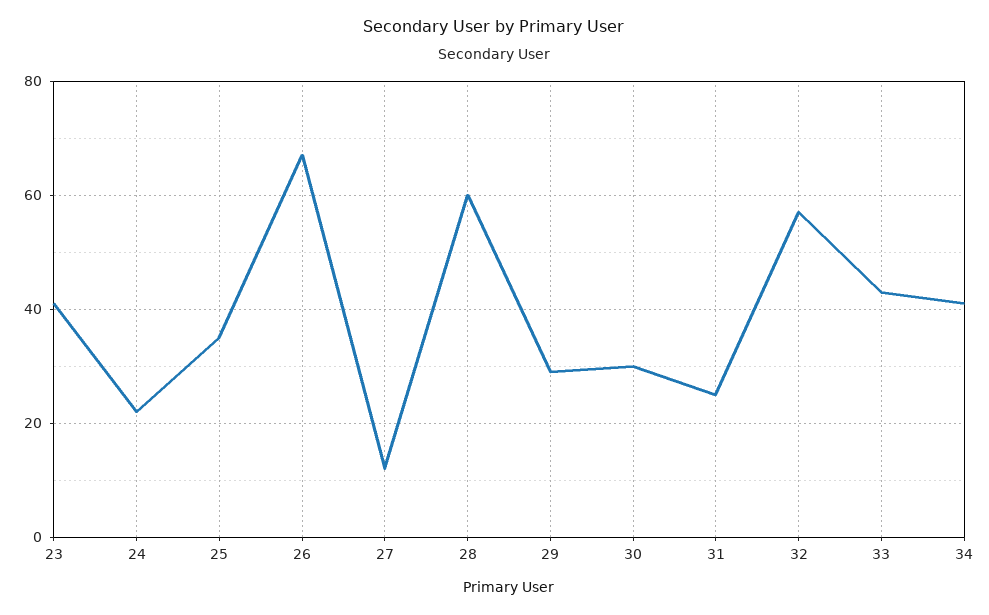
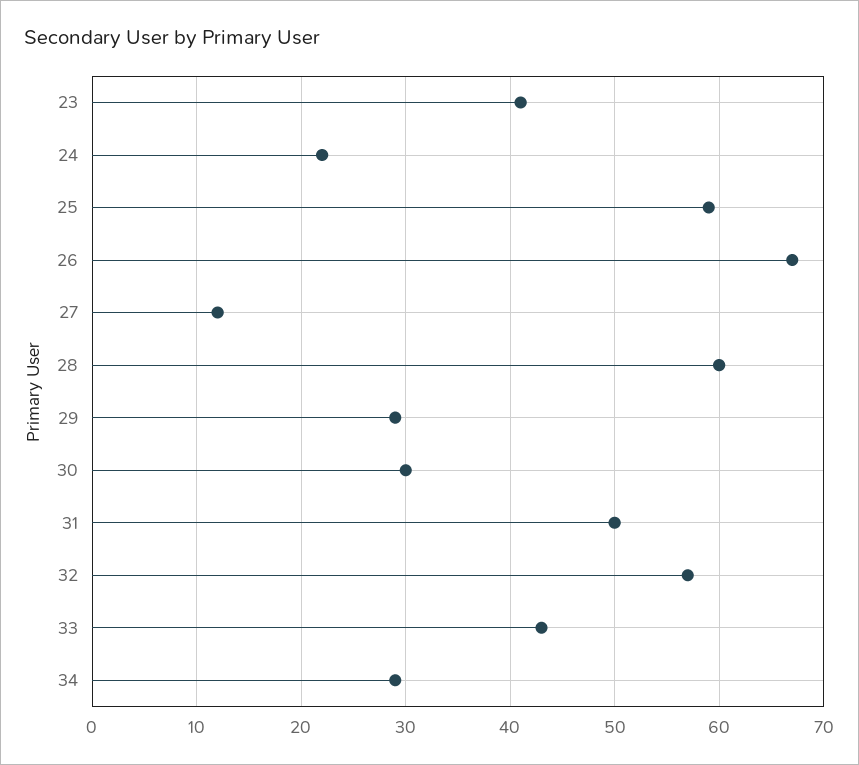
  {
    "23": 41,
    "24": 22,
-   "25": 35,
+   "25": 59,
    "26": 67,
    "27": 12,
    "28": 60,
    "29": 29,
    "30": 30,
-   "31": 25,
+   "31": 50,
    "32": 57,
    "33": 43,
-   "34": 40
+   "34": 29
  }

